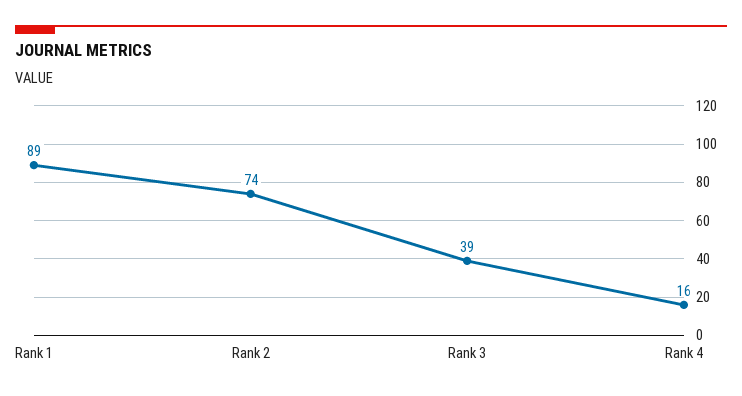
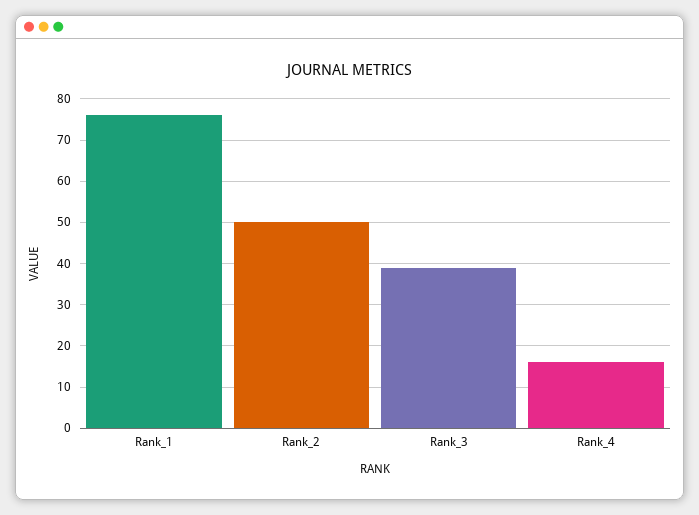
  {
-   "Rank 1": 89,
+   "Rank 1": 75,
-   "Rank 2": 74,
+   "Rank 2": 50,
    "Rank 3": 39,
    "Rank 4": 16
  }

